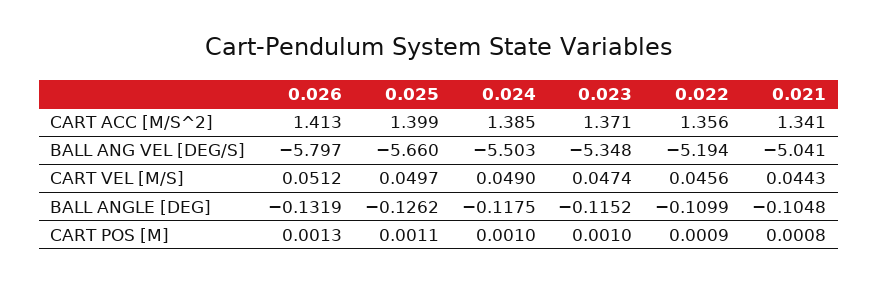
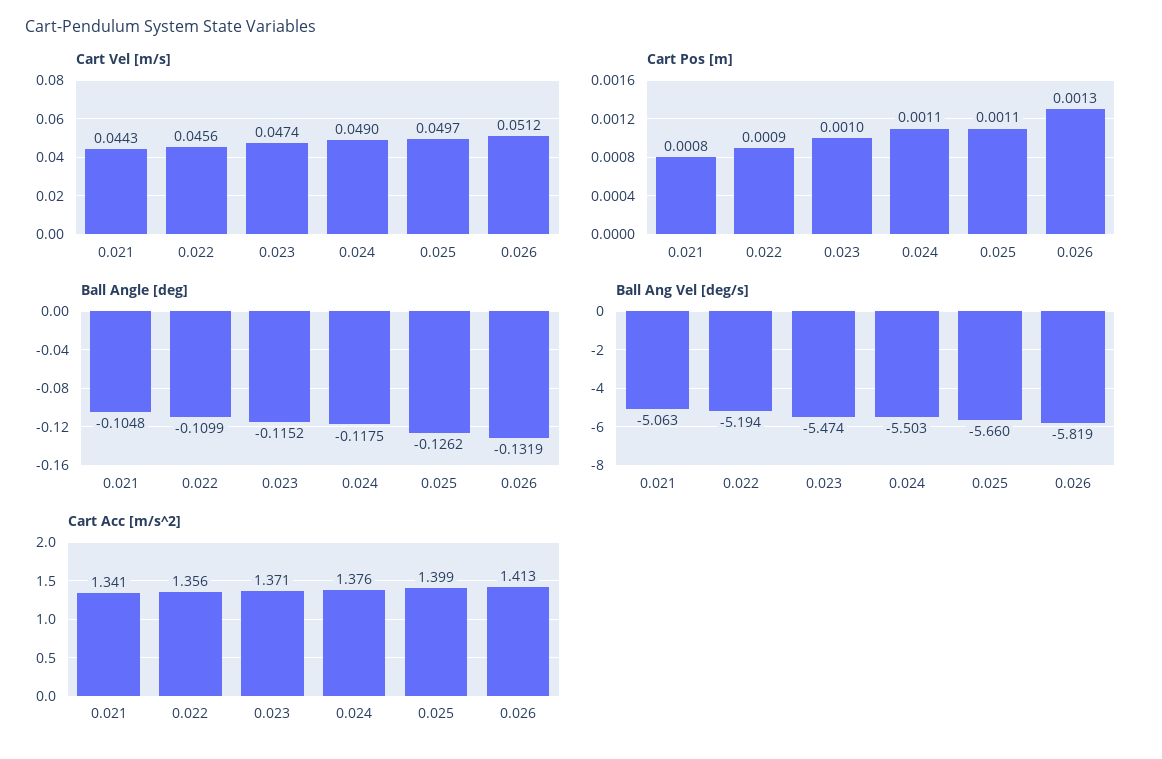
  {
    "CART ACC [M/S^2]": {
      "0.026": 1.413,
      "0.025": 1.399,
-     "0.024": 1.385,
+     "0.024": 1.376,
      "0.023": 1.371,
      "0.022": 1.356,
      "0.021": 1.341
    },
    "BALL ANG VEL [DEG/S]": {
-     "0.026": -5.797,
+     "0.026": -5.819,
      "0.025": -5.66,
      "0.024": -5.503,
-     "0.023": -5.348,
+     "0.023": -5.474,
      "0.022": -5.194,
-     "0.021": -5.041
+     "0.021": -5.063
    },
    "CART VEL [M/S]": {
      "0.026": 0.0512,
      "0.025": 0.0497,
      "0.024": 0.049,
      "0.023": 0.0474,
      "0.022": 0.0456,
      "0.021": 0.0443
    },
    "BALL ANGLE [DEG]": {
      "0.026": -0.1319,
      "0.025": -0.1262,
      "0.024": -0.1175,
      "0.023": -0.1152,
      "0.022": -0.1099,
      "0.021": -0.1048
    },
    "CART POS [M]": {
      "0.026": 0.0013,
      "0.025": 0.0011,
-     "0.024": 0.001,
+     "0.024": 0.0011,
      "0.023": 0.001,
      "0.022": 0.0009,
      "0.021": 0.0008
    }
  }

